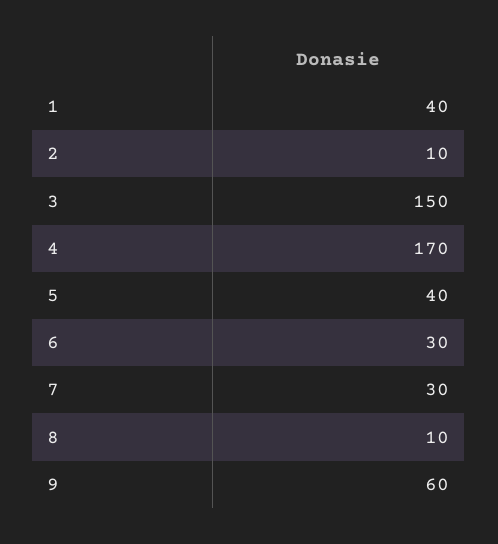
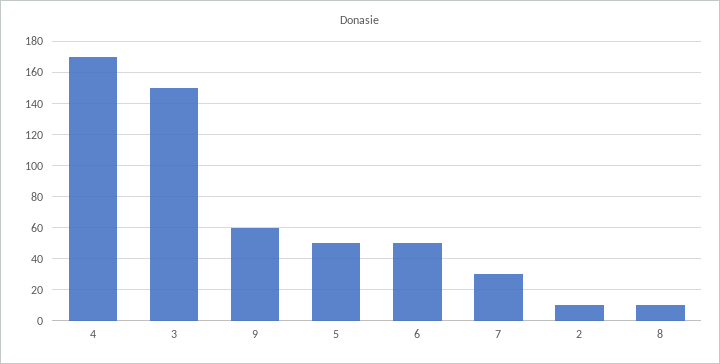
  {
-   "1": 40,
    "2": 10,
    "3": 150,
    "4": 170,
-   "5": 40,
+   "5": 50,
-   "6": 30,
+   "6": 50,
    "7": 30,
    "8": 10,
    "9": 60
  }

